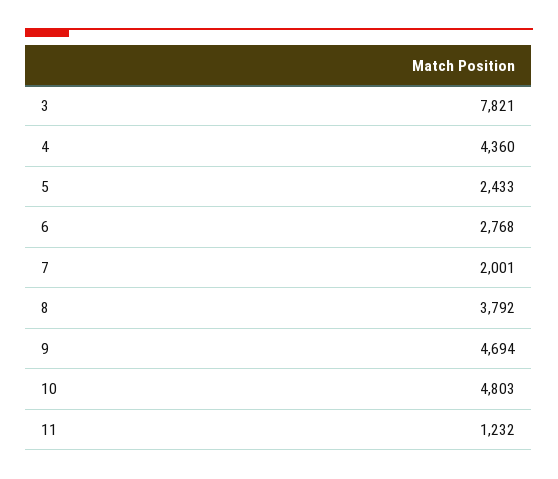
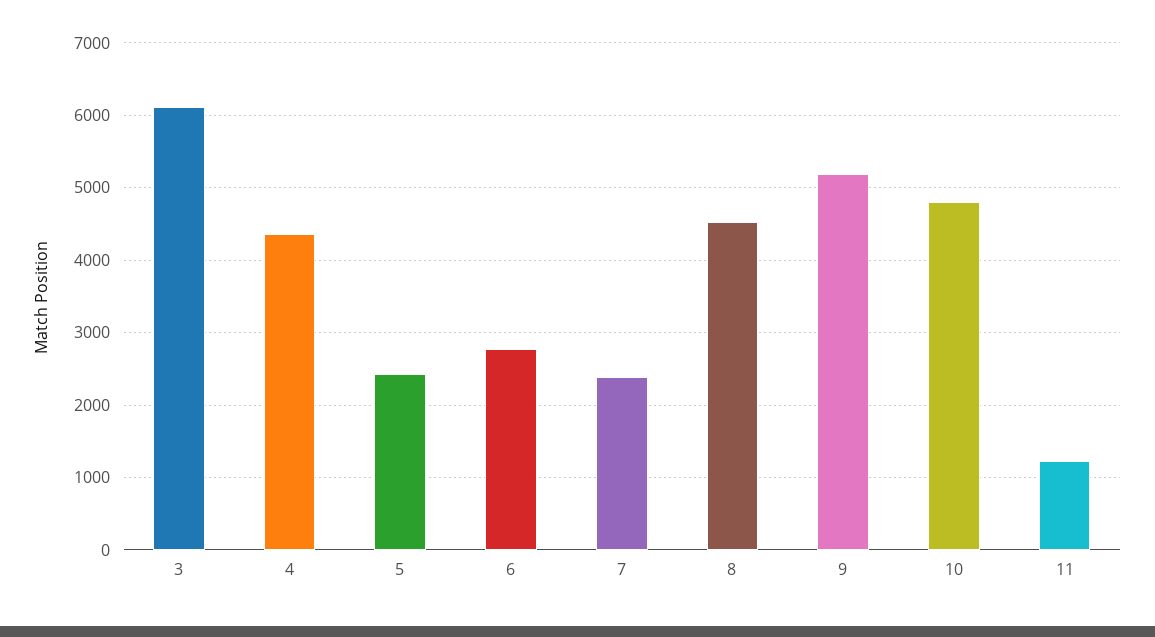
  {
-   "3": 7821,
+   "3": 6100,
    "4": 4360,
    "5": 2433,
    "6": 2768,
-   "7": 2001,
+   "7": 2400,
-   "8": 3792,
+   "8": 4500,
-   "9": 4694,
+   "9": 5200,
    "10": 4803,
    "11": 1232
  }

